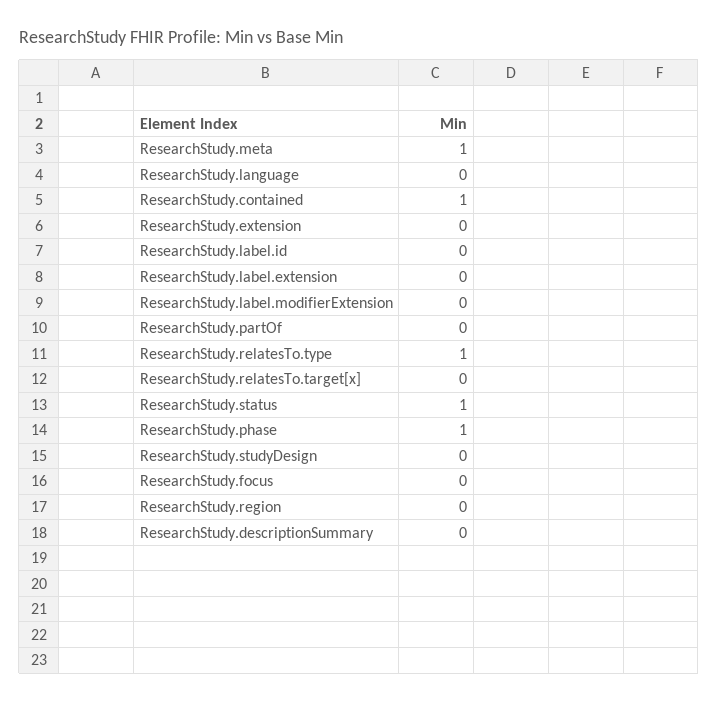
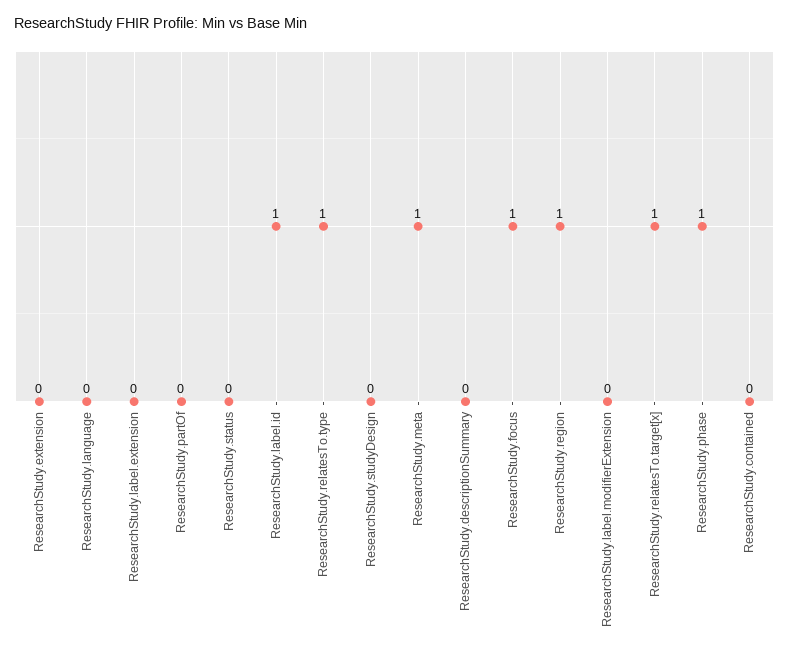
  {
    "ResearchStudy.meta": 1,
    "ResearchStudy.language": 0,
-   "ResearchStudy.contained": 1,
+   "ResearchStudy.contained": 0,
    "ResearchStudy.extension": 0,
-   "ResearchStudy.label.id": 0,
+   "ResearchStudy.label.id": 1,
    "ResearchStudy.label.extension": 0,
    "ResearchStudy.label.modifierExtension": 0,
    "ResearchStudy.partOf": 0,
    "ResearchStudy.relatesTo.type": 1,
-   "ResearchStudy.relatesTo.target[x]": 0,
+   "ResearchStudy.relatesTo.target[x]": 1,
-   "ResearchStudy.status": 1,
+   "ResearchStudy.status": 0,
    "ResearchStudy.phase": 1,
    "ResearchStudy.studyDesign": 0,
-   "ResearchStudy.focus": 0,
+   "ResearchStudy.focus": 1,
-   "ResearchStudy.region": 0,
+   "ResearchStudy.region": 1,
    "ResearchStudy.descriptionSummary": 0
  }

